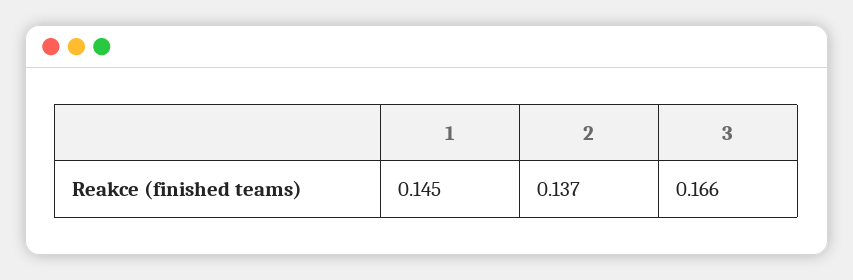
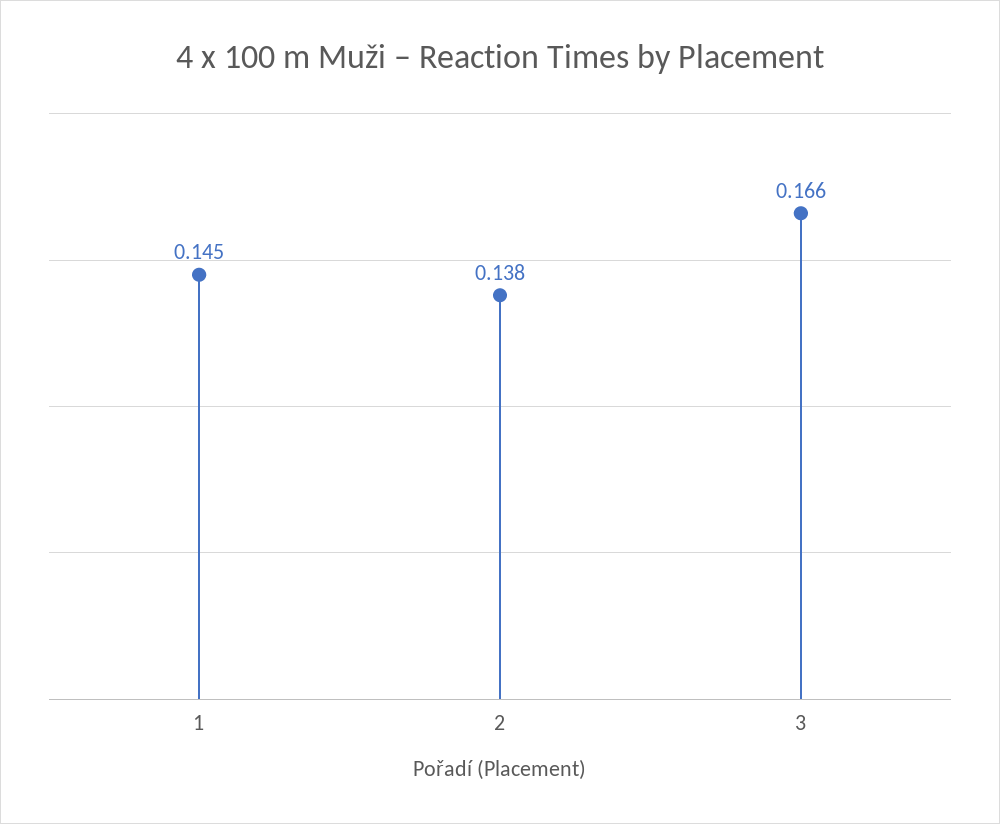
  {
    "1": 0.145,
-   "2": 0.137,
+   "2": 0.138,
    "3": 0.166
  }

